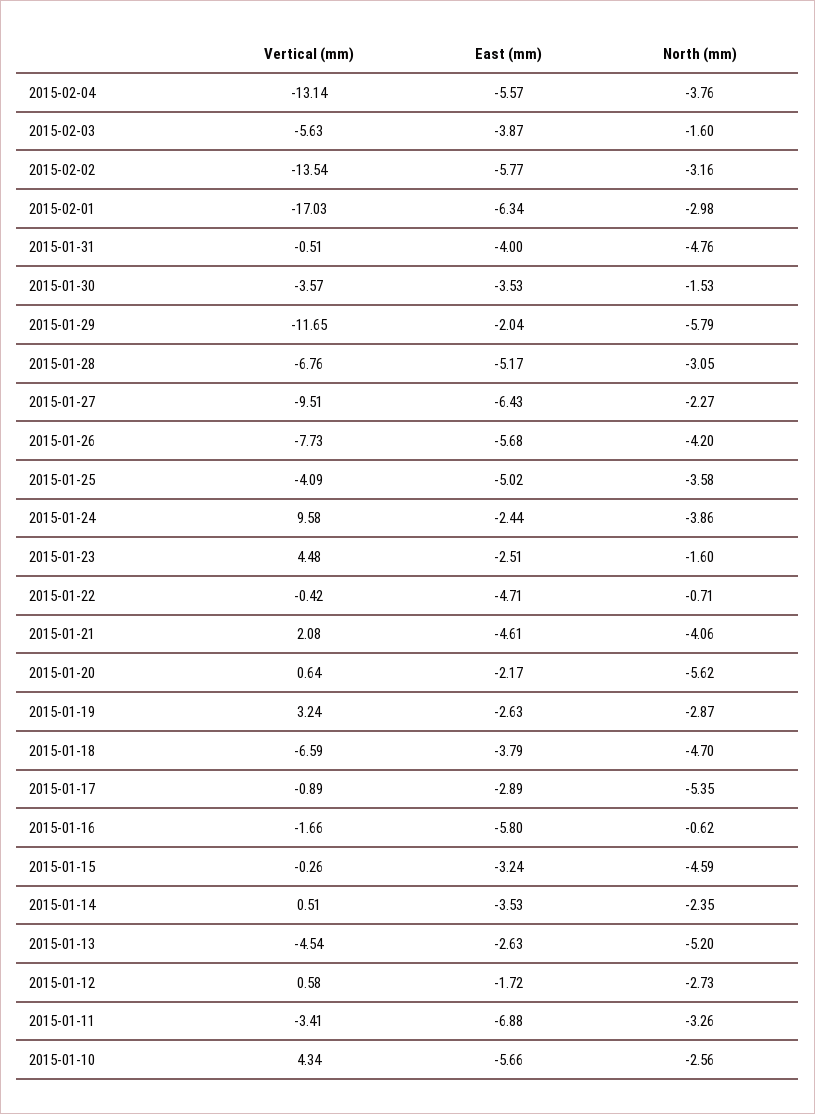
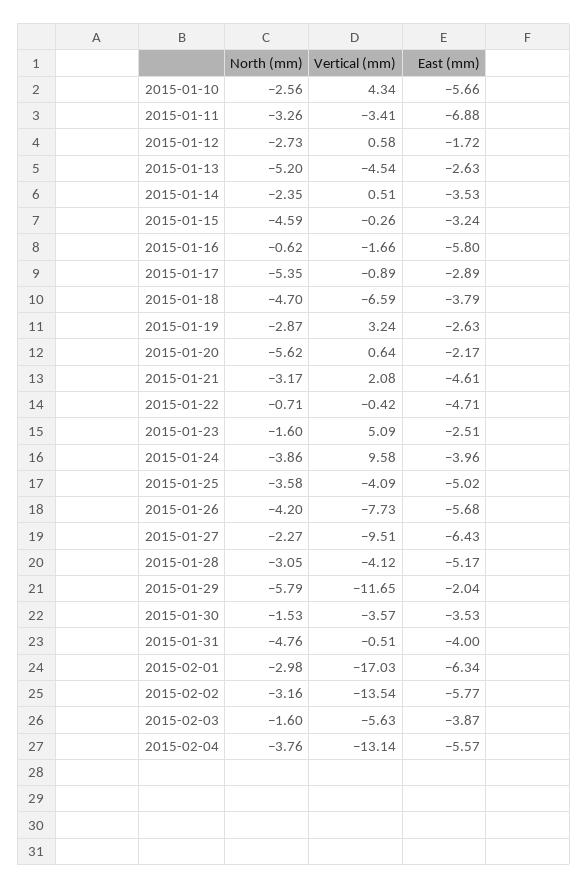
  {
    "Vertical (mm)": {
      "2015-02-04": -13.14,
      "2015-02-03": -5.63,
      "2015-02-02": -13.54,
      "2015-02-01": -17.03,
      "2015-01-31": -0.51,
      "2015-01-30": -3.57,
      "2015-01-29": -11.65,
-     "2015-01-28": -6.76,
+     "2015-01-28": -4.12,
      "2015-01-27": -9.51,
      "2015-01-26": -7.73,
      "2015-01-25": -4.09,
      "2015-01-24": 9.58,
-     "2015-01-23": 4.48,
+     "2015-01-23": 5.09,
      "2015-01-22": -0.42,
      "2015-01-21": 2.08,
      "2015-01-20": 0.64,
      "2015-01-19": 3.24,
      "2015-01-18": -6.59,
      "2015-01-17": -0.89,
      "2015-01-16": -1.66,
      "2015-01-15": -0.26,
      "2015-01-14": 0.51,
      "2015-01-13": -4.54,
      "2015-01-12": 0.58,
      "2015-01-11": -3.41,
      "2015-01-10": 4.34
    },
    "East (mm)": {
      "2015-02-04": -5.57,
      "2015-02-03": -3.87,
      "2015-02-02": -5.77,
      "2015-02-01": -6.34,
      "2015-01-31": -4,
      "2015-01-30": -3.53,
      "2015-01-29": -2.04,
      "2015-01-28": -5.17,
      "2015-01-27": -6.43,
      "2015-01-26": -5.68,
      "2015-01-25": -5.02,
-     "2015-01-24": -2.44,
+     "2015-01-24": -3.96,
      "2015-01-23": -2.51,
      "2015-01-22": -4.71,
      "2015-01-21": -4.61,
      "2015-01-20": -2.17,
      "2015-01-19": -2.63,
      "2015-01-18": -3.79,
      "2015-01-17": -2.89,
      "2015-01-16": -5.8,
      "2015-01-15": -3.24,
      "2015-01-14": -3.53,
      "2015-01-13": -2.63,
      "2015-01-12": -1.72,
      "2015-01-11": -6.88,
      "2015-01-10": -5.66
    },
    "North (mm)": {
      "2015-02-04": -3.76,
      "2015-02-03": -1.6,
      "2015-02-02": -3.16,
      "2015-02-01": -2.98,
      "2015-01-31": -4.76,
      "2015-01-30": -1.53,
      "2015-01-29": -5.79,
      "2015-01-28": -3.05,
      "2015-01-27": -2.27,
      "2015-01-26": -4.2,
      "2015-01-25": -3.58,
      "2015-01-24": -3.86,
      "2015-01-23": -1.6,
      "2015-01-22": -0.71,
-     "2015-01-21": -4.06,
+     "2015-01-21": -3.17,
      "2015-01-20": -5.62,
      "2015-01-19": -2.87,
      "2015-01-18": -4.7,
      "2015-01-17": -5.35,
      "2015-01-16": -0.62,
      "2015-01-15": -4.59,
      "2015-01-14": -2.35,
      "2015-01-13": -5.2,
      "2015-01-12": -2.73,
      "2015-01-11": -3.26,
      "2015-01-10": -2.56
    }
  }

